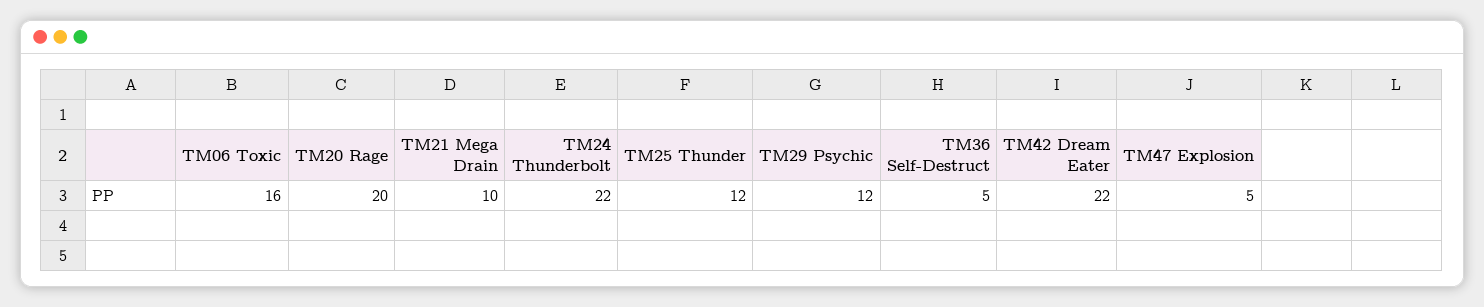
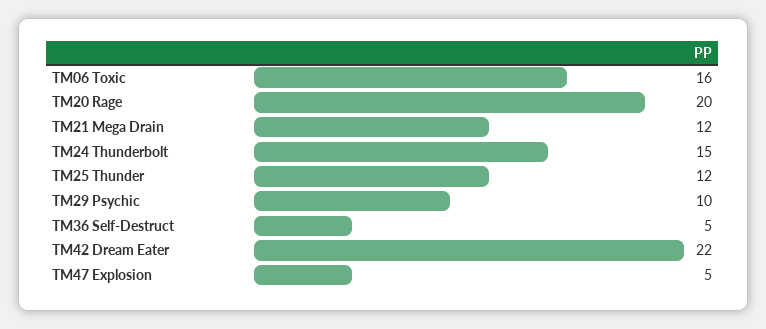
  {
    "TM06 Toxic": 16,
    "TM20 Rage": 20,
-   "TM21 Mega Drain": 10,
+   "TM21 Mega Drain": 12,
-   "TM24 Thunderbolt": 22,
+   "TM24 Thunderbolt": 15,
    "TM25 Thunder": 12,
-   "TM29 Psychic": 12,
+   "TM29 Psychic": 10,
    "TM36 Self-Destruct": 5,
    "TM42 Dream Eater": 22,
    "TM47 Explosion": 5
  }

